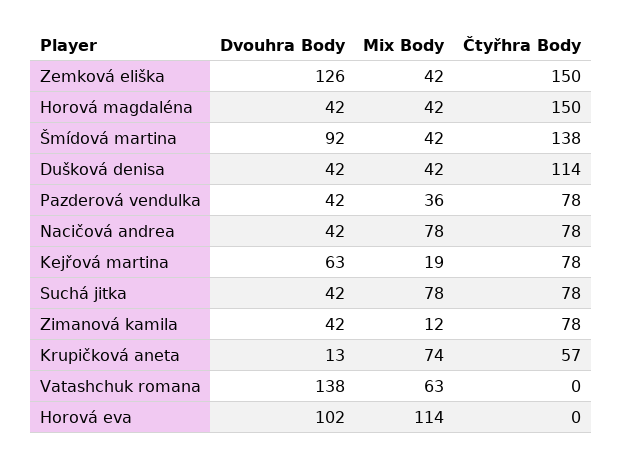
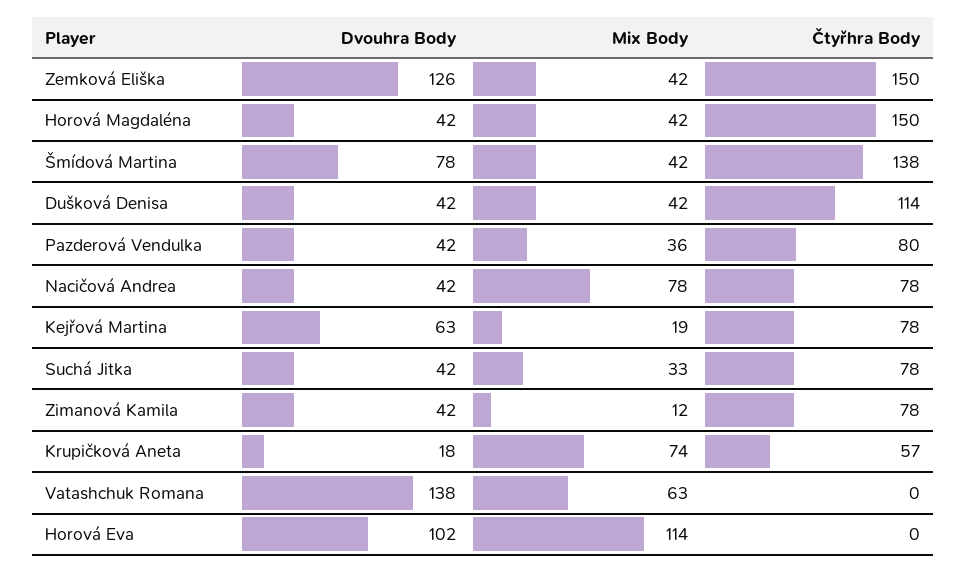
  {
    "Dvouhra Body": {
      "Zemková eliška": 126,
      "Horová magdaléna": 42,
-     "Šmídová martina": 92,
+     "Šmídová martina": 78,
      "Dušková denisa": 42,
      "Pazderová vendulka": 42,
      "Nacičová andrea": 42,
      "Kejřová martina": 63,
      "Suchá jitka": 42,
      "Zimanová kamila": 42,
-     "Krupičková aneta": 13,
+     "Krupičková aneta": 18,
      "Vatashchuk romana": 138,
      "Horová eva": 102
    },
    "Mix Body": {
      "Zemková eliška": 42,
      "Horová magdaléna": 42,
      "Šmídová martina": 42,
      "Dušková denisa": 42,
      "Pazderová vendulka": 36,
      "Nacičová andrea": 78,
      "Kejřová martina": 19,
-     "Suchá jitka": 78,
+     "Suchá jitka": 33,
      "Zimanová kamila": 12,
      "Krupičková aneta": 74,
      "Vatashchuk romana": 63,
      "Horová eva": 114
    },
    "Čtyřhra Body": {
      "Zemková eliška": 150,
      "Horová magdaléna": 150,
      "Šmídová martina": 138,
      "Dušková denisa": 114,
-     "Pazderová vendulka": 78,
+     "Pazderová vendulka": 80,
      "Nacičová andrea": 78,
      "Kejřová martina": 78,
      "Suchá jitka": 78,
      "Zimanová kamila": 78,
      "Krupičková aneta": 57,
      "Vatashchuk romana": 0,
      "Horová eva": 0
    }
  }

